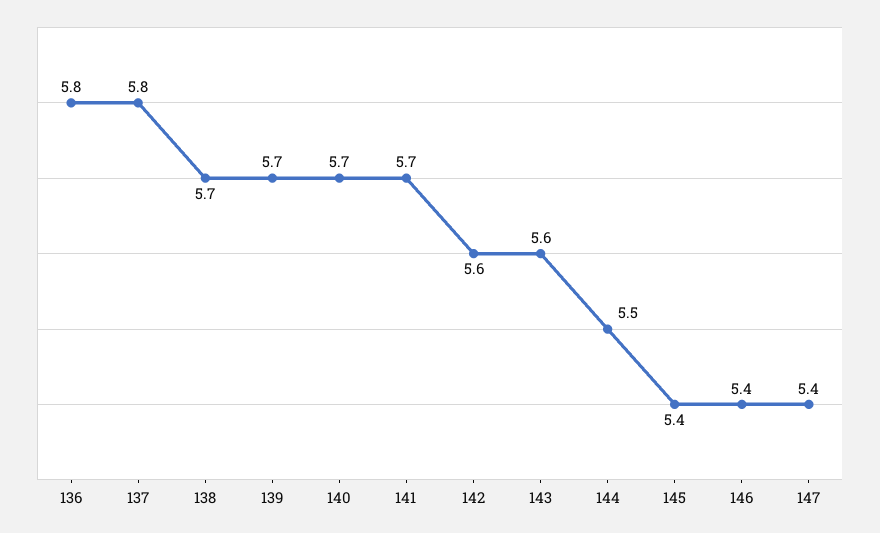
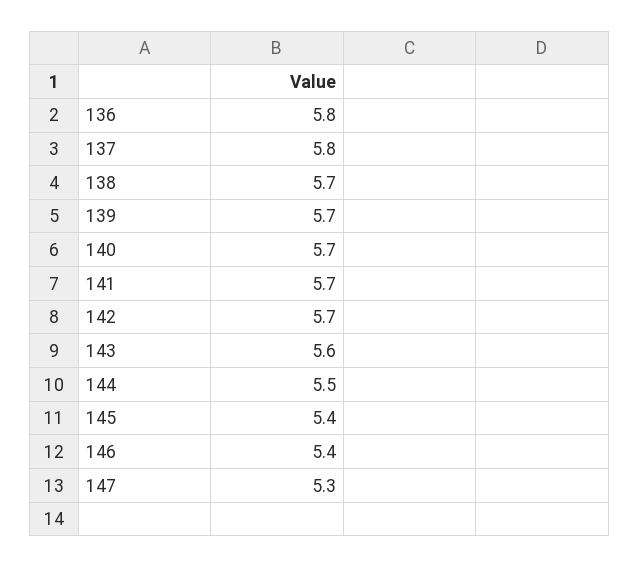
  {
    "136": 5.8,
    "137": 5.8,
    "138": 5.7,
    "139": 5.7,
    "140": 5.7,
    "141": 5.7,
-   "142": 5.6,
+   "142": 5.7,
    "143": 5.6,
    "144": 5.5,
    "145": 5.4,
    "146": 5.4,
-   "147": 5.4
+   "147": 5.3
  }

